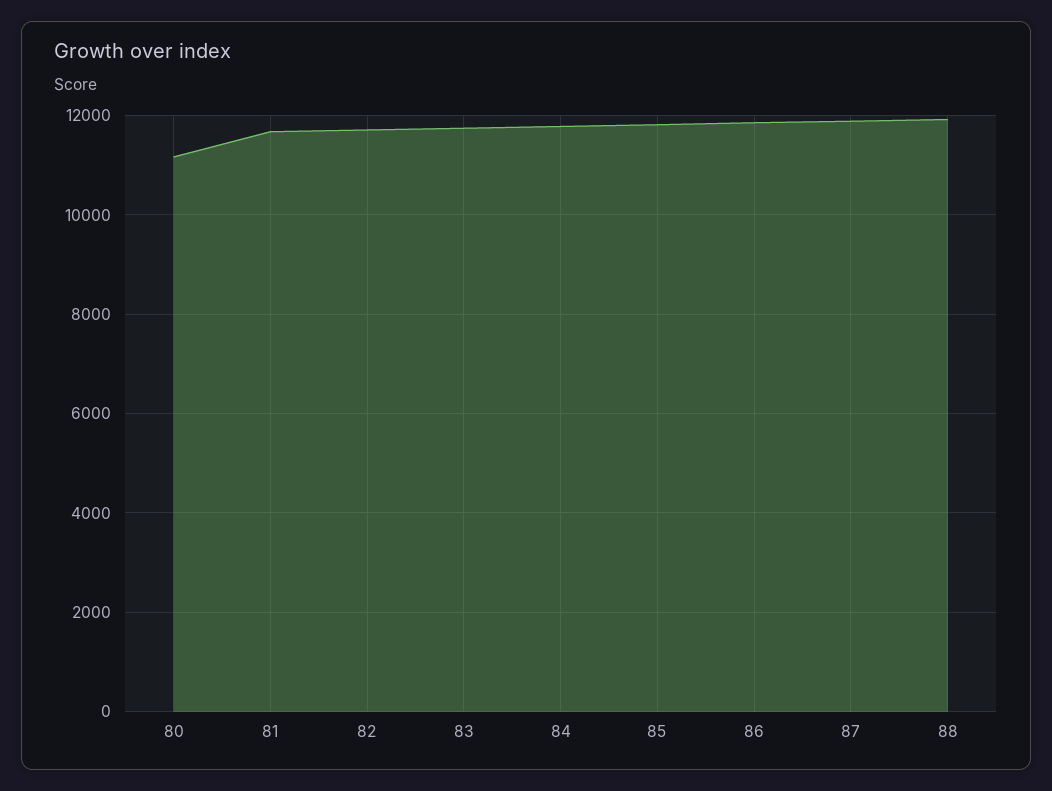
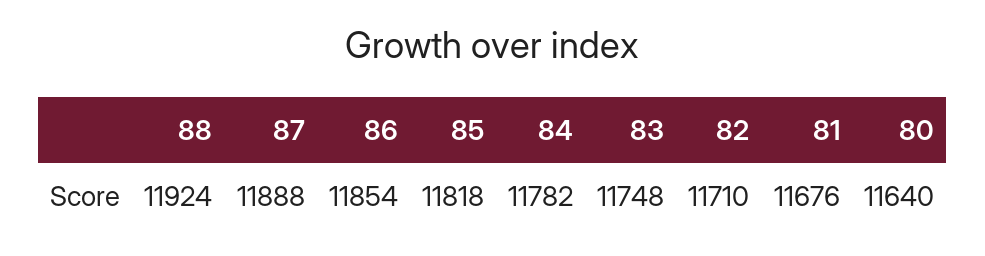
  {
-   "80": 11200,
+   "80": 11640,
    "81": 11676,
    "82": 11710,
    "83": 11748,
    "84": 11782,
    "85": 11818,
    "86": 11854,
    "87": 11888,
    "88": 11924
  }

